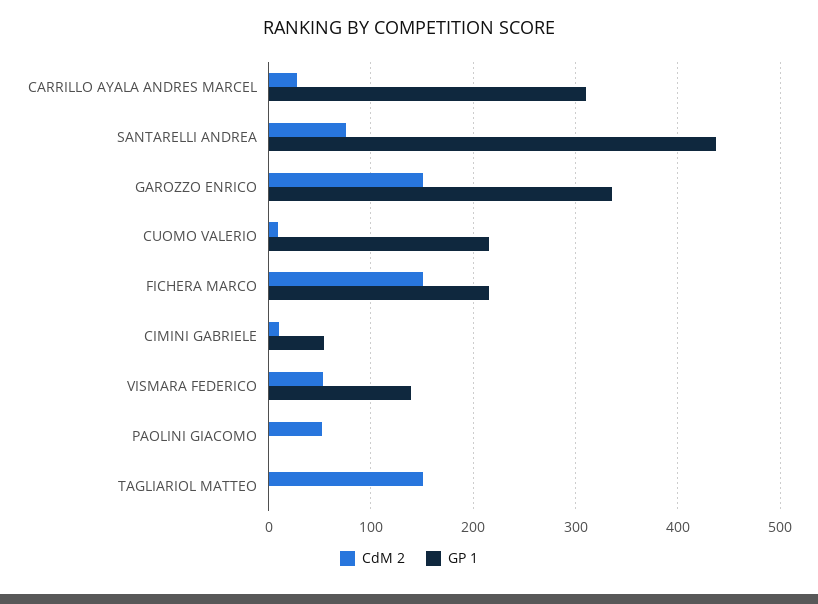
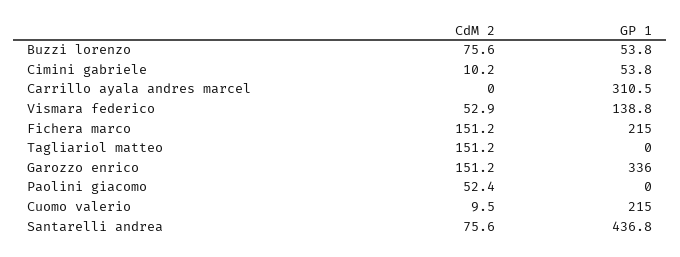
  {
    "CdM 2": {
-     "CARRILLO AYALA ANDRES MARCEL": 30,
+     "CARRILLO AYALA ANDRES MARCEL": 0,
      "SANTARELLI ANDREA": 75.6,
      "GAROZZO ENRICO": 151.2,
      "CUOMO VALERIO": 9.5,
      "FICHERA MARCO": 151.2,
      "CIMINI GABRIELE": 10.2,
      "VISMARA FEDERICO": 52.9,
      "PAOLINI GIACOMO": 52.4,
-     "TAGLIARIOL MATTEO": 151.2
+     "TAGLIARIOL MATTEO": 151.2,
+     "Buzzi lorenzo": 75.6
    },
    "GP 1": {
      "CARRILLO AYALA ANDRES MARCEL": 310.5,
      "SANTARELLI ANDREA": 436.8,
      "GAROZZO ENRICO": 336,
      "CUOMO VALERIO": 215,
      "FICHERA MARCO": 215,
      "CIMINI GABRIELE": 53.8,
      "VISMARA FEDERICO": 138.8,
      "PAOLINI GIACOMO": 0,
-     "TAGLIARIOL MATTEO": 0
+     "TAGLIARIOL MATTEO": 0,
+     "Buzzi lorenzo": 53.8
    }
  }

